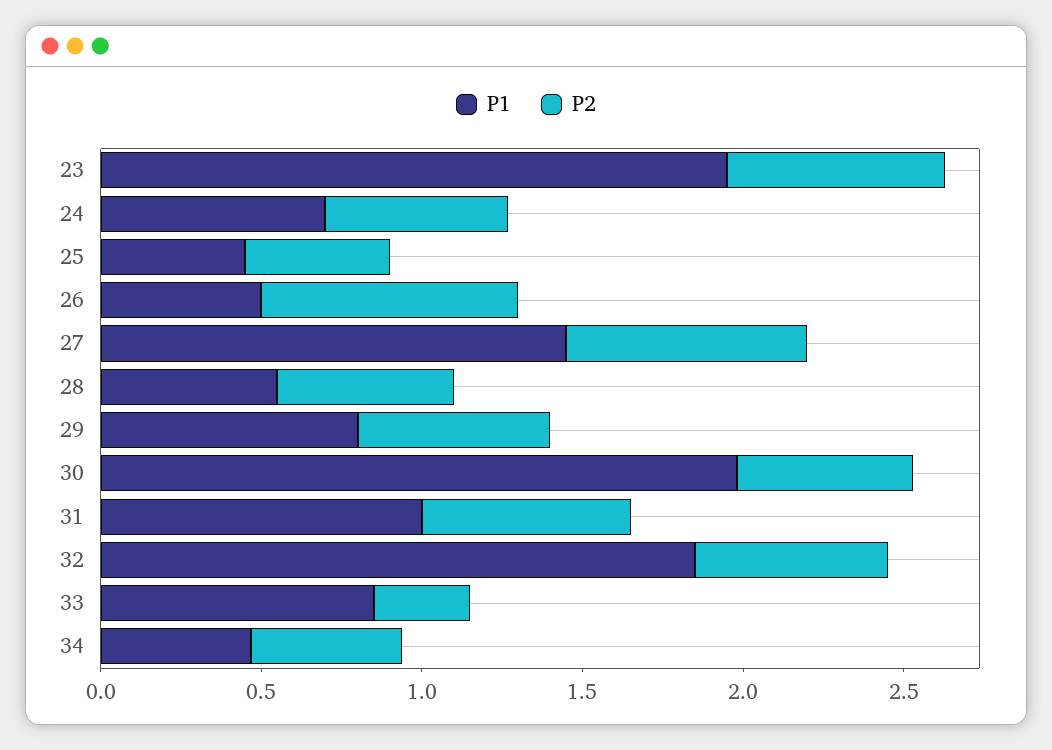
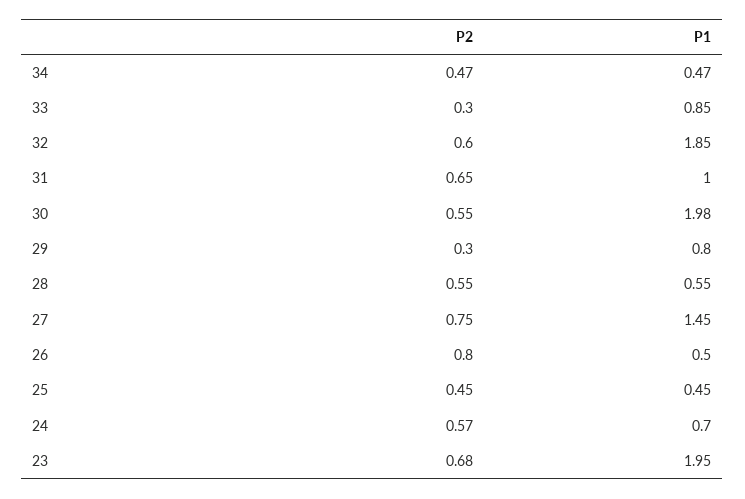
  {
    "P1": {
      "23": 1.95,
      "24": 0.7,
      "25": 0.45,
      "26": 0.5,
      "27": 1.45,
      "28": 0.55,
      "29": 0.8,
      "30": 1.98,
      "31": 1,
      "32": 1.85,
      "33": 0.85,
      "34": 0.47
    },
    "P2": {
      "23": 0.68,
      "24": 0.57,
      "25": 0.45,
      "26": 0.8,
      "27": 0.75,
      "28": 0.55,
-     "29": 0.6,
+     "29": 0.3,
      "30": 0.55,
      "31": 0.65,
      "32": 0.6,
      "33": 0.3,
      "34": 0.47
    }
  }

